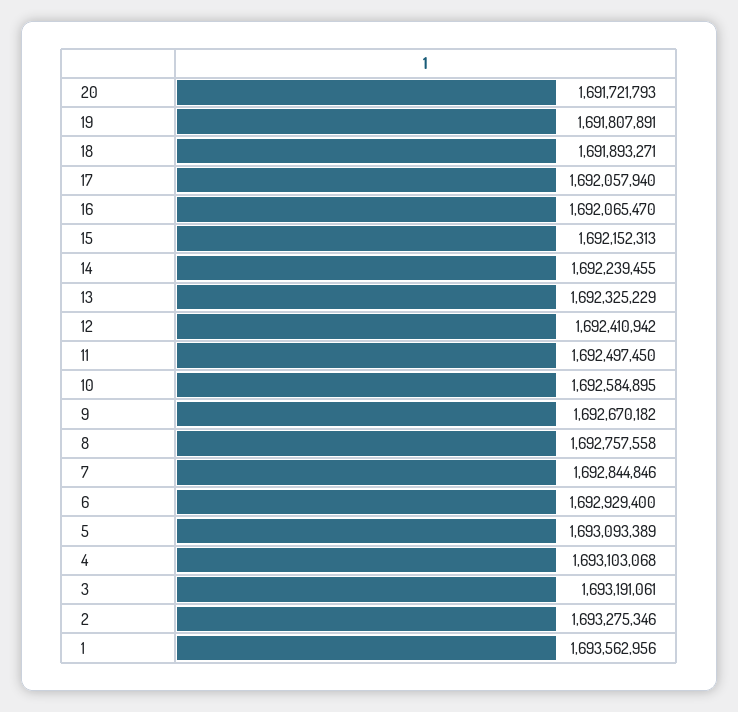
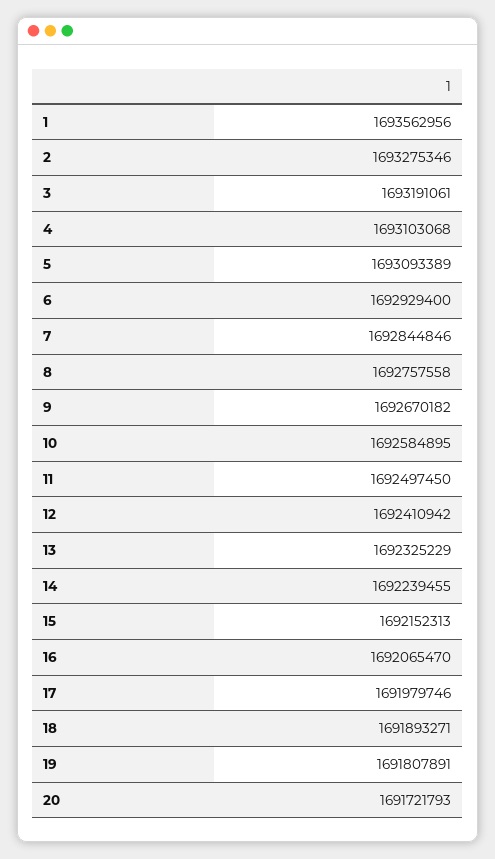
  {
    "20": 1691721793,
    "19": 1691807891,
    "18": 1691893271,
-   "17": 1692057940,
+   "17": 1691979746,
    "16": 1692065470,
    "15": 1692152313,
    "14": 1692239455,
    "13": 1692325229,
    "12": 1692410942,
    "11": 1692497450,
    "10": 1692584895,
    "9": 1692670182,
    "8": 1692757558,
    "7": 1692844846,
    "6": 1692929400,
    "5": 1693093389,
    "4": 1693103068,
    "3": 1693191061,
    "2": 1693275346,
    "1": 1693562956
  }

